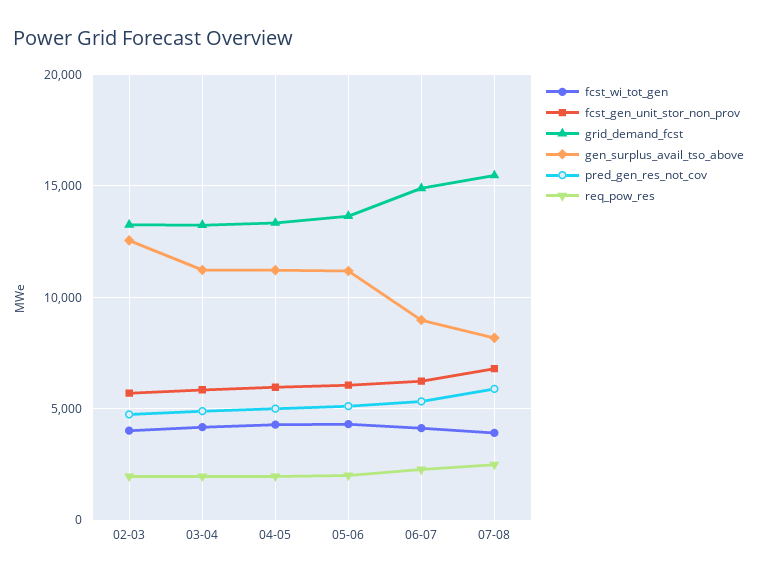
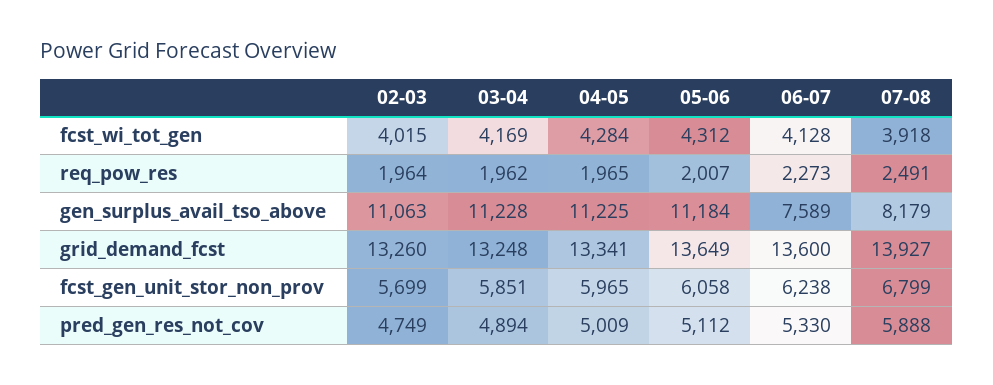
  {
    "fcst_wi_tot_gen": {
      "02-03": 4015,
      "03-04": 4169,
      "04-05": 4284,
      "05-06": 4312,
      "06-07": 4128,
      "07-08": 3918
    },
    "fcst_gen_unit_stor_non_prov": {
      "02-03": 5699,
      "03-04": 5851,
      "04-05": 5965,
      "05-06": 6058,
      "06-07": 6238,
      "07-08": 6799
    },
    "grid_demand_fcst": {
      "02-03": 13260,
      "03-04": 13248,
      "04-05": 13341,
      "05-06": 13649,
-     "06-07": 15000,
+     "06-07": 13600,
-     "07-08": 15500
+     "07-08": 13927
    },
    "gen_surplus_avail_tso_above": {
-     "02-03": 12500,
+     "02-03": 11063,
      "03-04": 11228,
      "04-05": 11225,
      "05-06": 11184,
-     "06-07": 9000,
+     "06-07": 7589,
      "07-08": 8179
    },
    "pred_gen_res_not_cov": {
      "02-03": 4749,
      "03-04": 4894,
      "04-05": 5009,
      "05-06": 5112,
      "06-07": 5330,
      "07-08": 5888
    },
    "req_pow_res": {
      "02-03": 1964,
      "03-04": 1962,
      "04-05": 1965,
      "05-06": 2007,
      "06-07": 2273,
      "07-08": 2491
    }
  }

